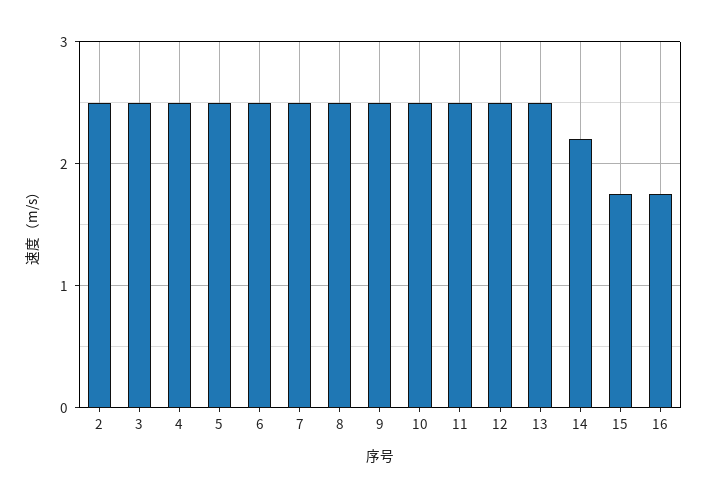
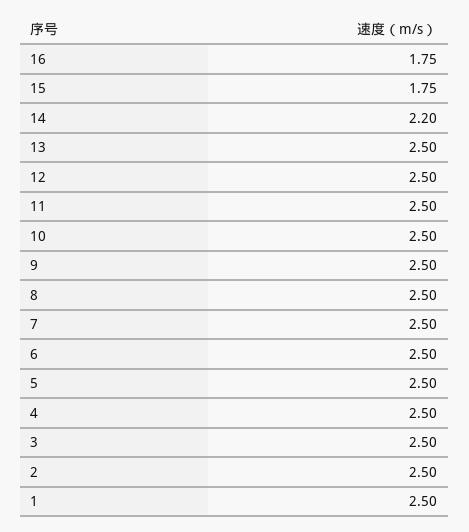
  {
    "2": 2.5,
    "3": 2.5,
    "4": 2.5,
    "5": 2.5,
    "6": 2.5,
    "7": 2.5,
    "8": 2.5,
    "9": 2.5,
    "10": 2.5,
    "11": 2.5,
    "12": 2.5,
    "13": 2.5,
    "14": 2.2,
    "15": 1.75,
-   "16": 1.75
+   "16": 1.75,
+   "1": 2.5
  }

